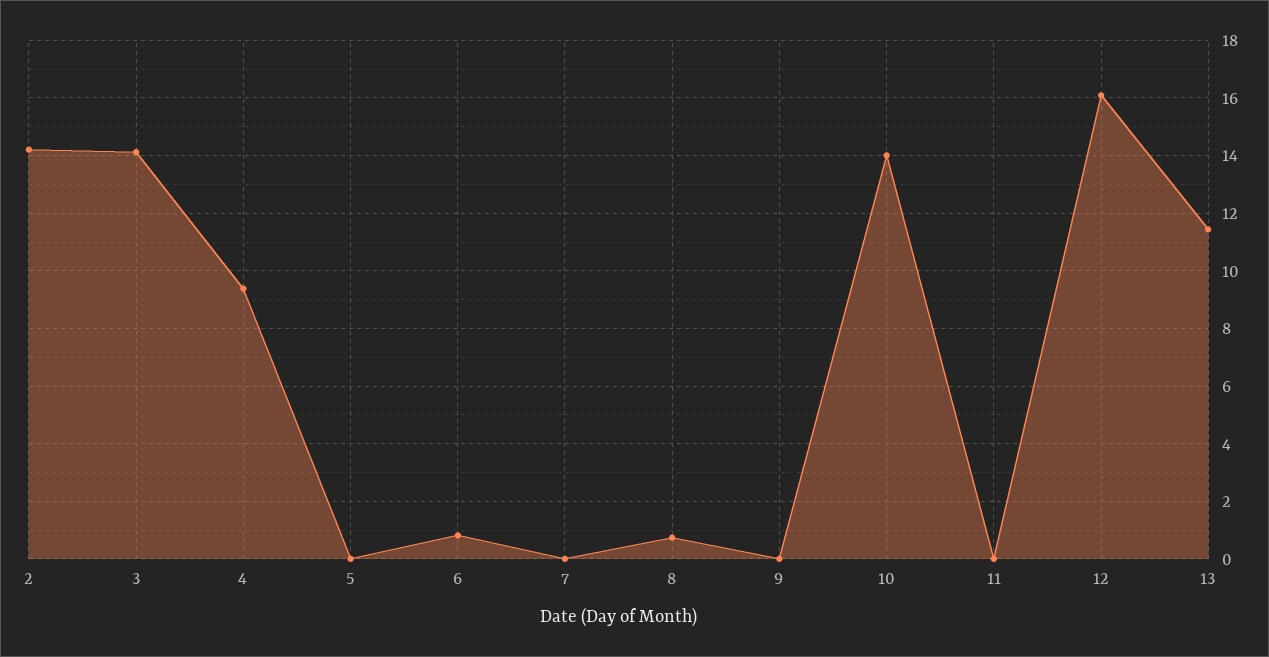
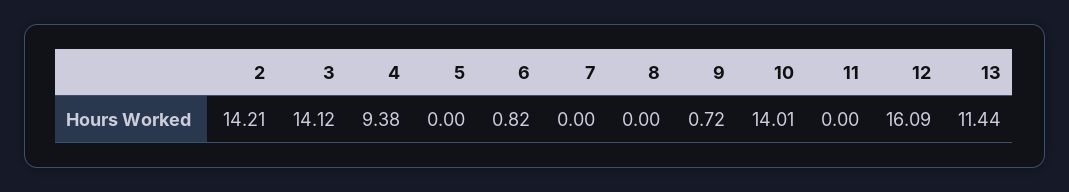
  {
    "2": 14.21,
    "3": 14.12,
    "4": 9.38,
    "5": 0,
    "6": 0.82,
    "7": 0,
-   "8": 0.75,
+   "8": 0,
-   "9": 0,
+   "9": 0.72,
    "10": 14.01,
    "11": 0,
    "12": 16.09,
    "13": 11.44
  }

